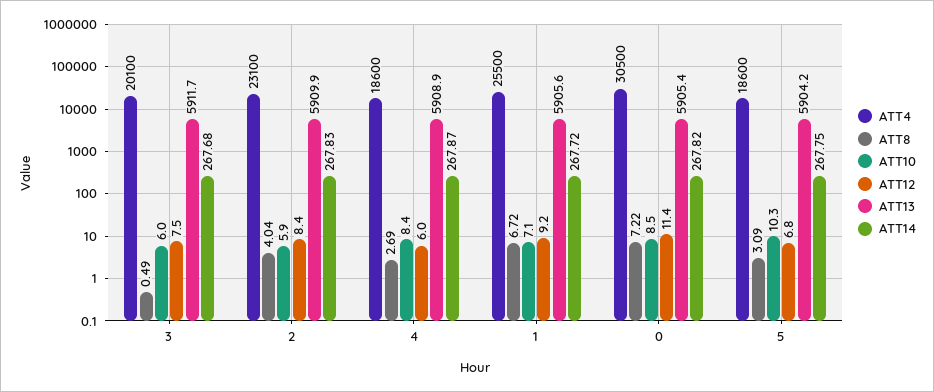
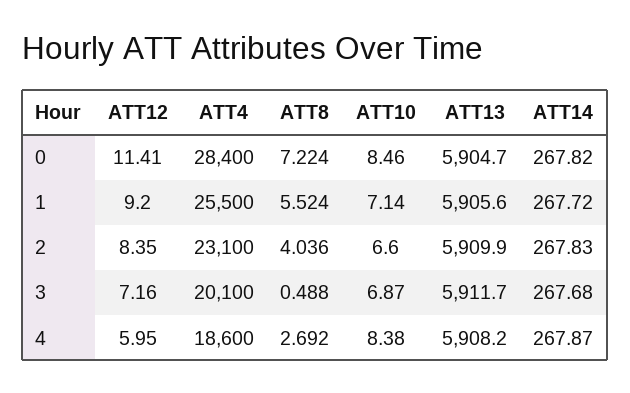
  {
    "ATT4": {
      "3": 20100,
      "2": 23100,
      "4": 18600,
      "1": 25500,
-     "0": 30500,
+     "0": 28400
-     "5": 18600
    },
    "ATT8": {
      "3": 0.488,
      "2": 4.036,
      "4": 2.692,
-     "1": 6.72,
+     "1": 5.524,
-     "0": 7.224,
+     "0": 7.224
-     "5": 3.09
    },
    "ATT10": {
-     "3": 6,
+     "3": 6.87,
-     "2": 5.9,
+     "2": 6.6,
      "4": 8.38,
      "1": 7.14,
-     "0": 8.46,
+     "0": 8.46
-     "5": 10.3
    },
    "ATT12": {
-     "3": 7.5,
+     "3": 7.16,
      "2": 8.35,
      "4": 5.95,
      "1": 9.2,
-     "0": 11.41,
+     "0": 11.41
-     "5": 6.8
    },
    "ATT13": {
      "3": 5911.7,
      "2": 5909.9,
-     "4": 5908.9,
+     "4": 5908.2,
      "1": 5905.6,
-     "0": 5905.4,
+     "0": 5904.7
-     "5": 5904.2
    },
    "ATT14": {
      "3": 267.68,
      "2": 267.83,
      "4": 267.87,
      "1": 267.72,
-     "0": 267.82,
+     "0": 267.82
-     "5": 267.75
    }
  }

